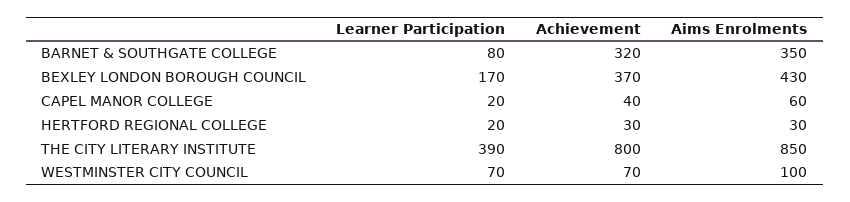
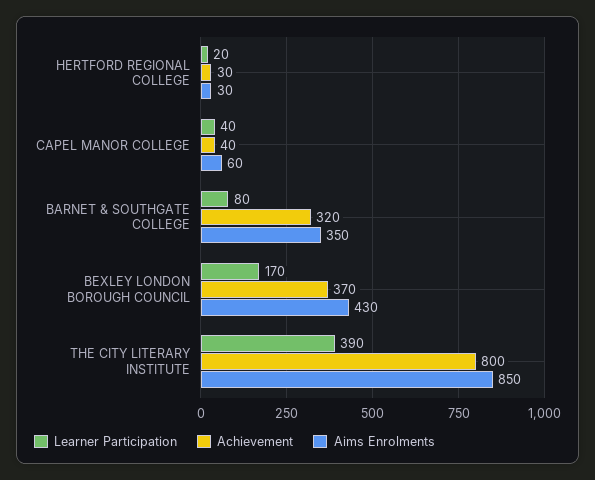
  {
    "Learner Participation": {
      "BARNET & SOUTHGATE COLLEGE": 80,
      "BEXLEY LONDON BOROUGH COUNCIL": 170,
-     "CAPEL MANOR COLLEGE": 20,
+     "CAPEL MANOR COLLEGE": 40,
      "HERTFORD REGIONAL COLLEGE": 20,
-     "THE CITY LITERARY INSTITUTE": 390,
+     "THE CITY LITERARY INSTITUTE": 390
-     "WESTMINSTER CITY COUNCIL": 70
    },
    "Achievement": {
      "BARNET & SOUTHGATE COLLEGE": 320,
      "BEXLEY LONDON BOROUGH COUNCIL": 370,
      "CAPEL MANOR COLLEGE": 40,
      "HERTFORD REGIONAL COLLEGE": 30,
-     "THE CITY LITERARY INSTITUTE": 800,
+     "THE CITY LITERARY INSTITUTE": 800
-     "WESTMINSTER CITY COUNCIL": 70
    },
    "Aims Enrolments": {
      "BARNET & SOUTHGATE COLLEGE": 350,
      "BEXLEY LONDON BOROUGH COUNCIL": 430,
      "CAPEL MANOR COLLEGE": 60,
      "HERTFORD REGIONAL COLLEGE": 30,
-     "THE CITY LITERARY INSTITUTE": 850,
+     "THE CITY LITERARY INSTITUTE": 850
-     "WESTMINSTER CITY COUNCIL": 100
    }
  }

